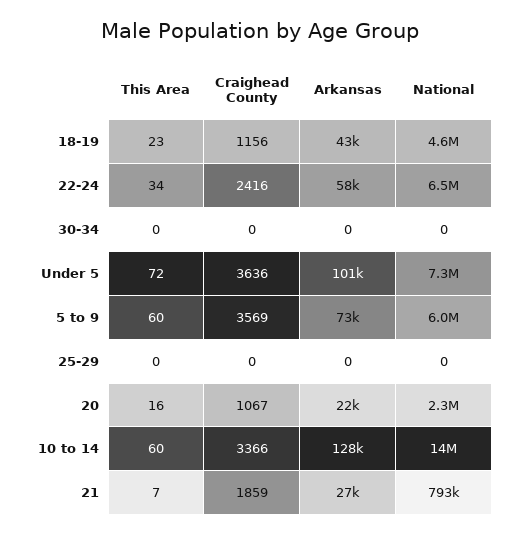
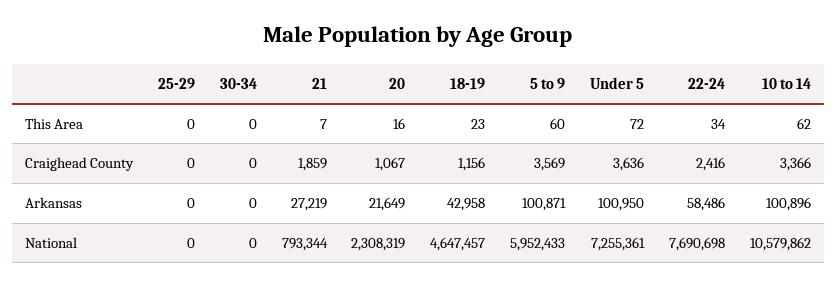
  {
    "This Area": {
      "18-19": 23,
      "22-24": 34,
      "30-34": 0,
      "Under 5": 72,
      "5 to 9": 60,
      "25-29": 0,
      "20": 16,
-     "10 to 14": 60,
+     "10 to 14": 62,
      "21": 7
    },
    "Craighead County": {
      "18-19": 1156,
      "22-24": 2416,
      "30-34": 0,
      "Under 5": 3636,
      "5 to 9": 3569,
      "25-29": 0,
      "20": 1067,
      "10 to 14": 3366,
      "21": 1859
    },
    "Arkansas": {
      "18-19": 42958,
      "22-24": 58486,
      "30-34": 0,
      "Under 5": 100950,
-     "5 to 9": 73000,
+     "5 to 9": 100871,
      "25-29": 0,
      "20": 21649,
-     "10 to 14": 128000,
+     "10 to 14": 100896,
      "21": 27219
    },
    "National": {
      "18-19": 4647457,
-     "22-24": 6500000,
+     "22-24": 7690698,
      "30-34": 0,
      "Under 5": 7255361,
      "5 to 9": 5952433,
      "25-29": 0,
      "20": 2308319,
-     "10 to 14": 14000000,
+     "10 to 14": 10579862,
      "21": 793344
    }
  }

